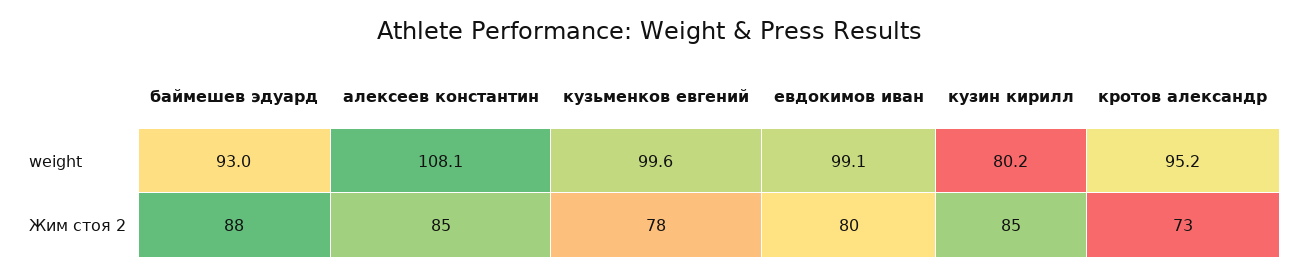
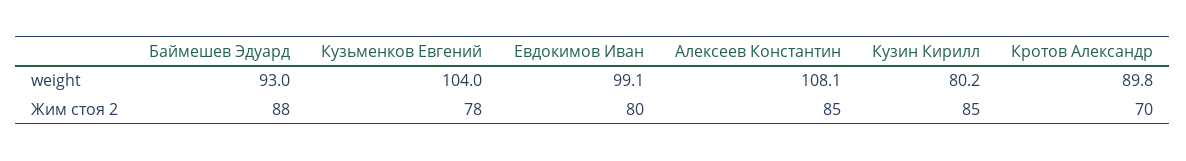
  {
    "баймешев эдуард": {
      "weight": 93,
      "Жим стоя 2": 88
    },
    "алексеев константин": {
      "weight": 108.1,
      "Жим стоя 2": 85
    },
    "кузьменков евгений": {
-     "weight": 99.6,
+     "weight": 104,
      "Жим стоя 2": 78
    },
    "евдокимов иван": {
      "weight": 99.1,
      "Жим стоя 2": 80
    },
    "кузин кирилл": {
      "weight": 80.2,
      "Жим стоя 2": 85
    },
    "кротов александр": {
-     "weight": 95.2,
+     "weight": 89.8,
-     "Жим стоя 2": 73
+     "Жим стоя 2": 70
    }
  }

